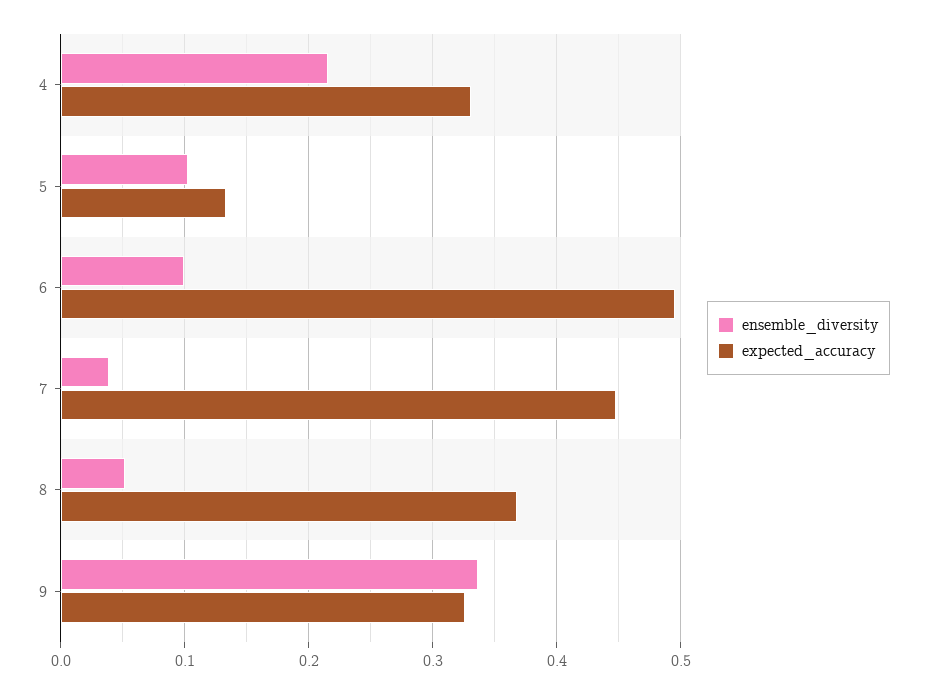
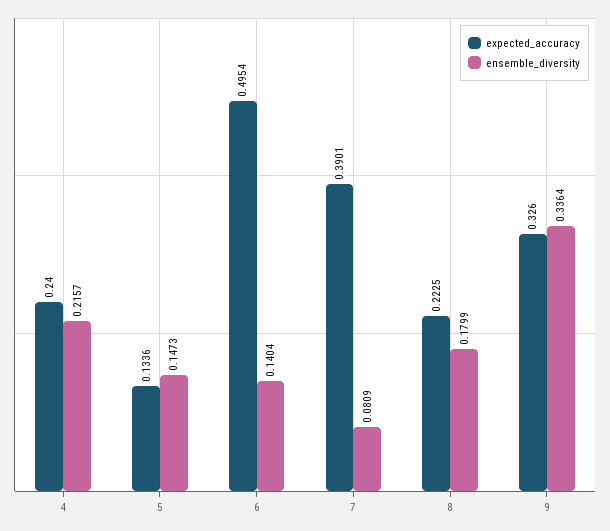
  {
    "ensemble_diversity": {
      "4": 0.2157,
-     "5": 0.1,
+     "5": 0.1473,
-     "6": 0.1,
+     "6": 0.1404,
-     "7": 0.04,
+     "7": 0.0809,
-     "8": 0.05,
+     "8": 0.1799,
      "9": 0.3364
    },
    "expected_accuracy": {
-     "4": 0.33,
+     "4": 0.24,
      "5": 0.1336,
      "6": 0.4954,
-     "7": 0.45,
+     "7": 0.3901,
-     "8": 0.37,
+     "8": 0.2225,
      "9": 0.326
    }
  }

